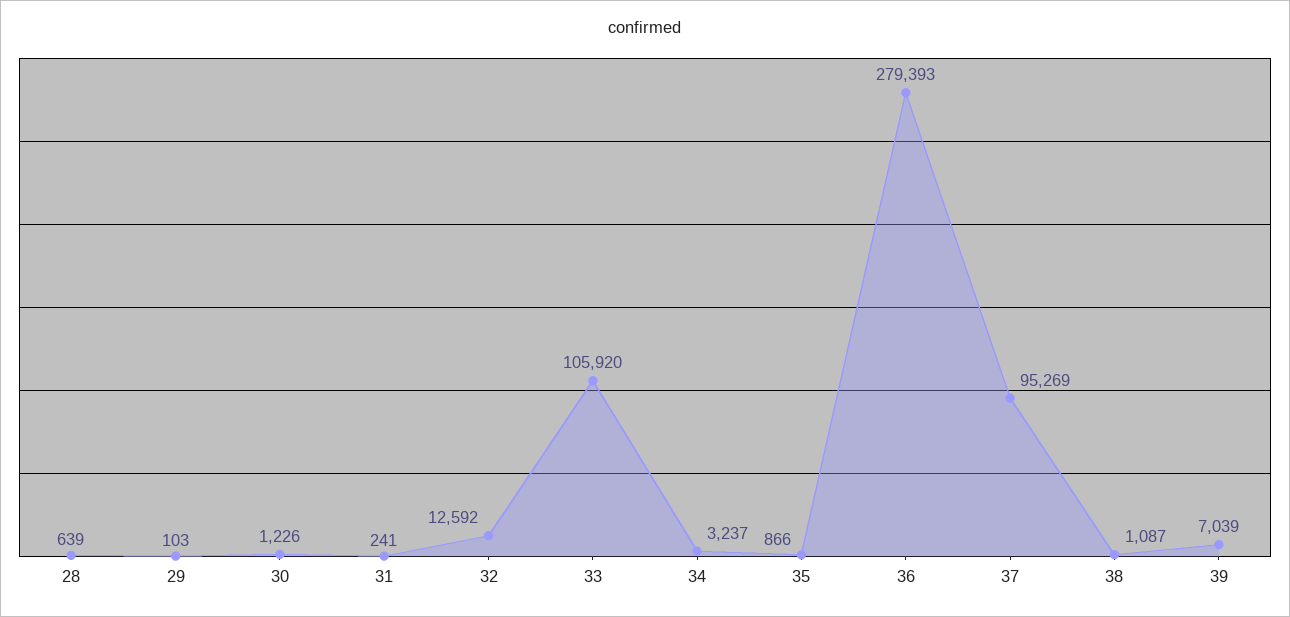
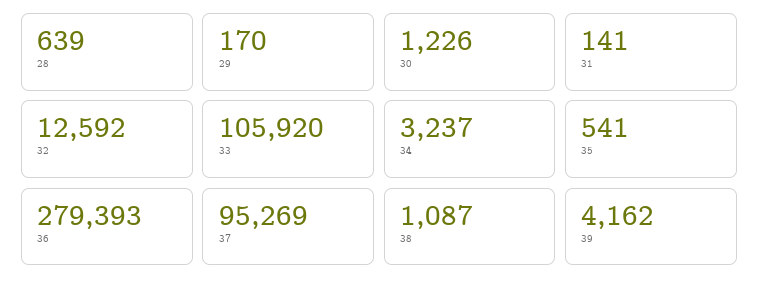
  {
    "28": 639,
-   "29": 103,
+   "29": 170,
    "30": 1226,
-   "31": 241,
+   "31": 141,
    "32": 12592,
    "33": 105920,
    "34": 3237,
-   "35": 866,
+   "35": 541,
    "36": 279393,
    "37": 95269,
    "38": 1087,
-   "39": 7039
+   "39": 4162
  }

